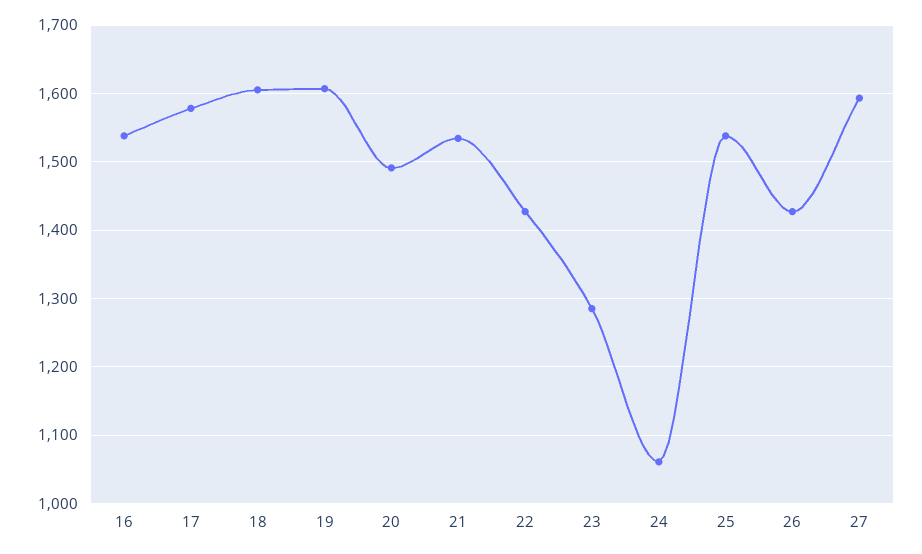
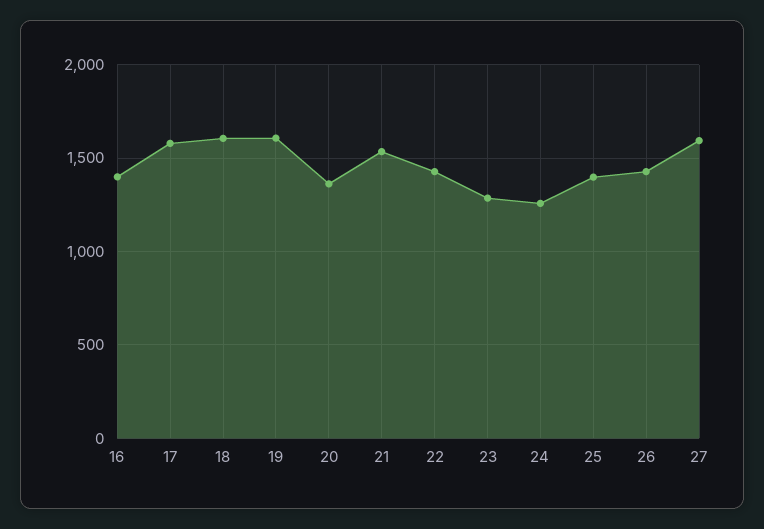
  {
-   "16": 1540,
+   "16": 1400,
    "17": 1580,
    "18": 1610,
    "19": 1610,
-   "20": 1490,
+   "20": 1350,
    "21": 1530,
    "22": 1430,
    "23": 1290,
-   "24": 1060,
+   "24": 1250,
-   "25": 1540,
+   "25": 1400,
    "26": 1430,
    "27": 1590
  }

